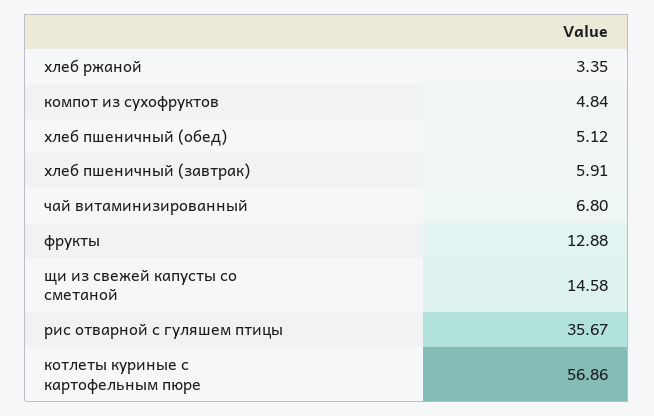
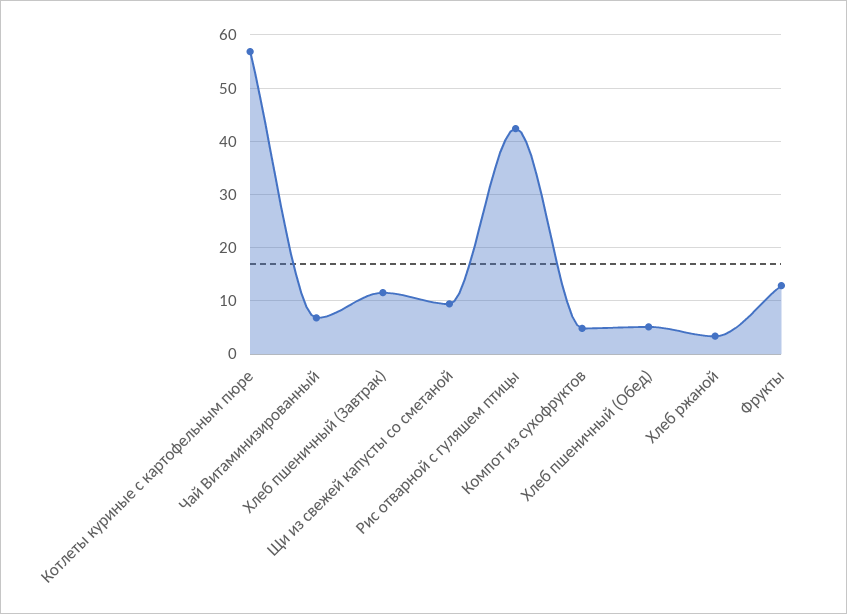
  {
    "хлеб ржаной": 3.35,
    "компот из сухофруктов": 4.84,
    "хлеб пшеничный (обед)": 5.12,
-   "хлеб пшеничный (завтрак)": 5.91,
+   "хлеб пшеничный (завтрак)": 12,
    "чай витаминизированный": 6.8,
    "фрукты": 12.88,
-   "щи из свежей капусты со сметаной": 14.58,
+   "щи из свежей капусты со сметаной": 10,
-   "рис отварной с гуляшем птицы": 35.67,
+   "рис отварной с гуляшем птицы": 42,
    "котлеты куриные с картофельным пюре": 56.86
  }

